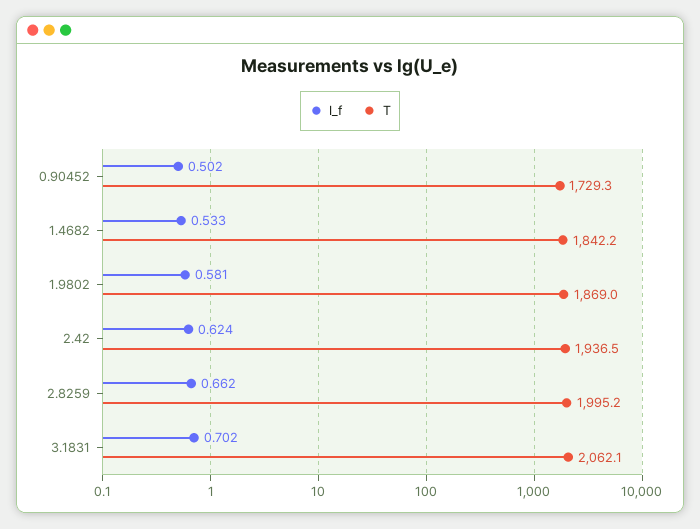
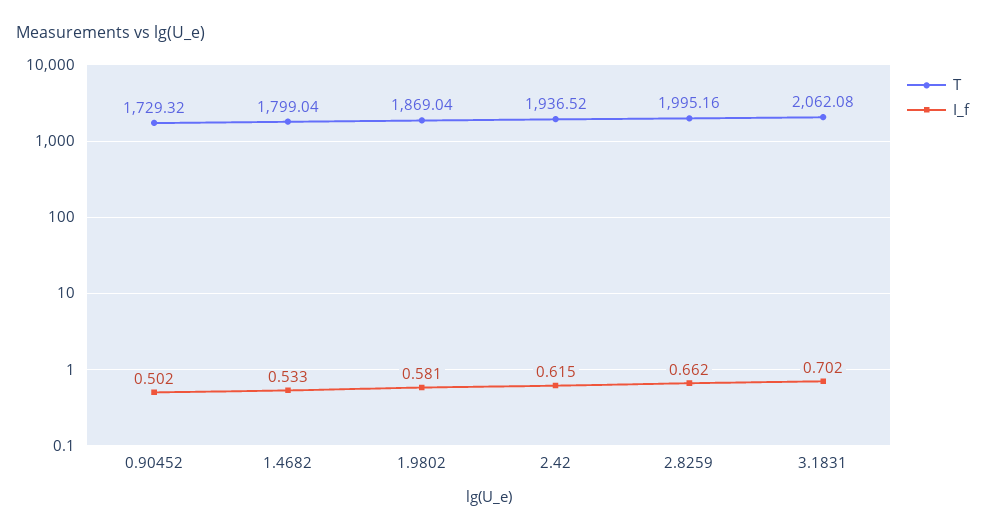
  {
    "I_f": {
      "0.90452": 0.502,
      "1.4682": 0.533,
      "1.9802": 0.581,
-     "2.42": 0.624,
+     "2.42": 0.615,
      "2.8259": 0.662,
      "3.1831": 0.702
    },
    "T": {
      "0.90452": 1729.32,
-     "1.4682": 1842.2,
+     "1.4682": 1799.04,
      "1.9802": 1869.04,
      "2.42": 1936.52,
      "2.8259": 1995.16,
      "3.1831": 2062.08
    }
  }

